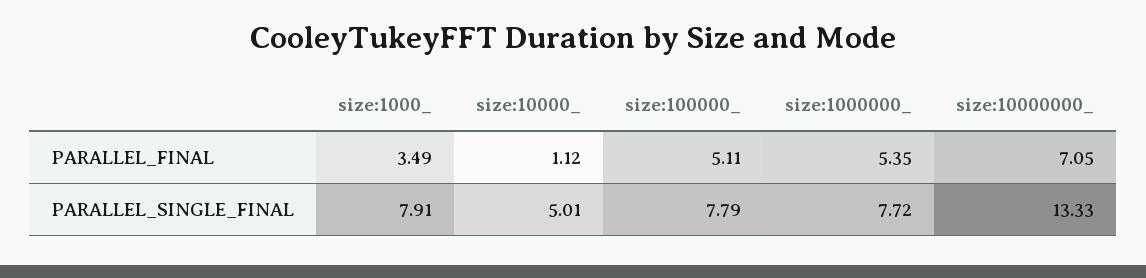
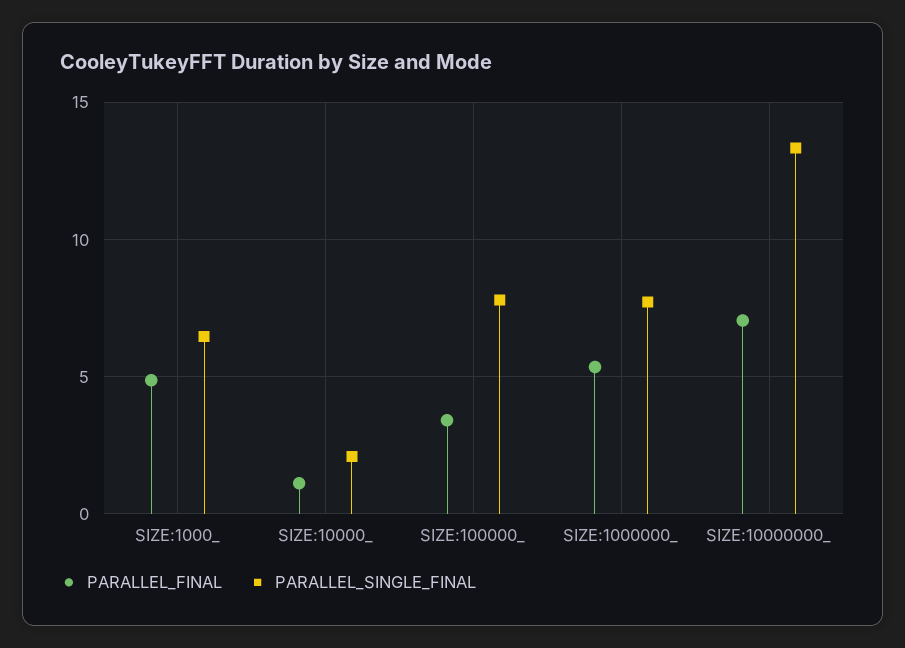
  {
    "PARALLEL_FINAL": {
-     "size:1000_": 3.49,
+     "size:1000_": 5,
      "size:10000_": 1.12,
-     "size:100000_": 5.11,
+     "size:100000_": 3.5,
      "size:1000000_": 5.35,
      "size:10000000_": 7.05
    },
    "PARALLEL_SINGLE_FINAL": {
-     "size:1000_": 7.91,
+     "size:1000_": 6.5,
-     "size:10000_": 5.01,
+     "size:10000_": 2,
      "size:100000_": 7.79,
      "size:1000000_": 7.72,
      "size:10000000_": 13.33
    }
  }

